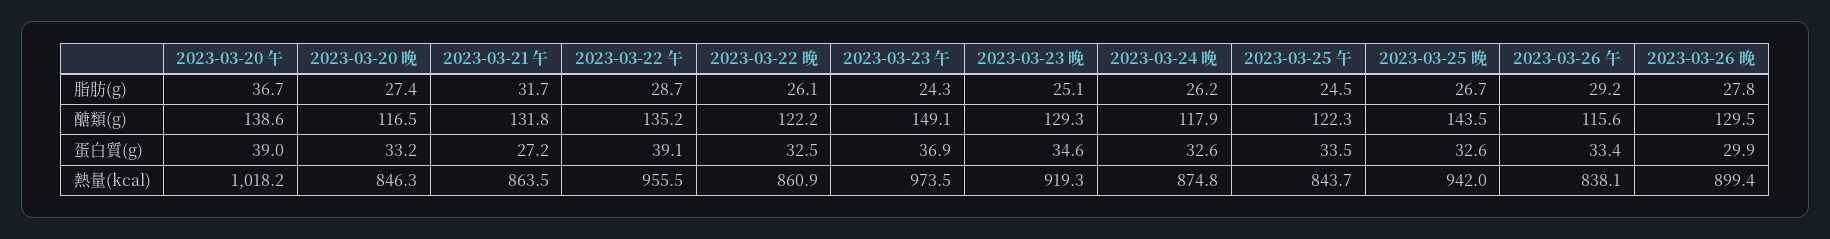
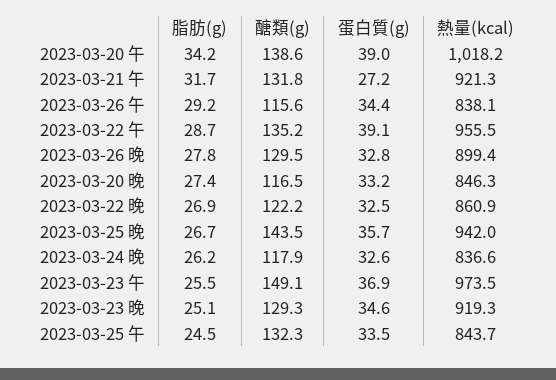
  {
    "2023-03-20 午": {
-     "脂肪(g)": 36.7,
+     "脂肪(g)": 34.2,
      "醣類(g)": 138.6,
      "蛋白質(g)": 39,
      "熱量(kcal)": 1018.2
    },
    "2023-03-20 晚": {
      "脂肪(g)": 27.4,
      "醣類(g)": 116.5,
      "蛋白質(g)": 33.2,
      "熱量(kcal)": 846.3
    },
    "2023-03-21 午": {
      "脂肪(g)": 31.7,
      "醣類(g)": 131.8,
      "蛋白質(g)": 27.2,
-     "熱量(kcal)": 863.5
+     "熱量(kcal)": 921.3
    },
    "2023-03-22 午": {
      "脂肪(g)": 28.7,
      "醣類(g)": 135.2,
      "蛋白質(g)": 39.1,
      "熱量(kcal)": 955.5
    },
    "2023-03-22 晚": {
-     "脂肪(g)": 26.1,
+     "脂肪(g)": 26.9,
      "醣類(g)": 122.2,
      "蛋白質(g)": 32.5,
      "熱量(kcal)": 860.9
    },
    "2023-03-23 午": {
-     "脂肪(g)": 24.3,
+     "脂肪(g)": 25.5,
      "醣類(g)": 149.1,
      "蛋白質(g)": 36.9,
      "熱量(kcal)": 973.5
    },
    "2023-03-23 晚": {
      "脂肪(g)": 25.1,
      "醣類(g)": 129.3,
      "蛋白質(g)": 34.6,
      "熱量(kcal)": 919.3
    },
    "2023-03-24 晚": {
      "脂肪(g)": 26.2,
      "醣類(g)": 117.9,
      "蛋白質(g)": 32.6,
-     "熱量(kcal)": 874.8
+     "熱量(kcal)": 836.6
    },
    "2023-03-25 午": {
      "脂肪(g)": 24.5,
-     "醣類(g)": 122.3,
+     "醣類(g)": 132.3,
      "蛋白質(g)": 33.5,
      "熱量(kcal)": 843.7
    },
    "2023-03-25 晚": {
      "脂肪(g)": 26.7,
      "醣類(g)": 143.5,
-     "蛋白質(g)": 32.6,
+     "蛋白質(g)": 35.7,
      "熱量(kcal)": 942
    },
    "2023-03-26 午": {
      "脂肪(g)": 29.2,
      "醣類(g)": 115.6,
-     "蛋白質(g)": 33.4,
+     "蛋白質(g)": 34.4,
      "熱量(kcal)": 838.1
    },
    "2023-03-26 晚": {
      "脂肪(g)": 27.8,
      "醣類(g)": 129.5,
-     "蛋白質(g)": 29.9,
+     "蛋白質(g)": 32.8,
      "熱量(kcal)": 899.4
    }
  }

